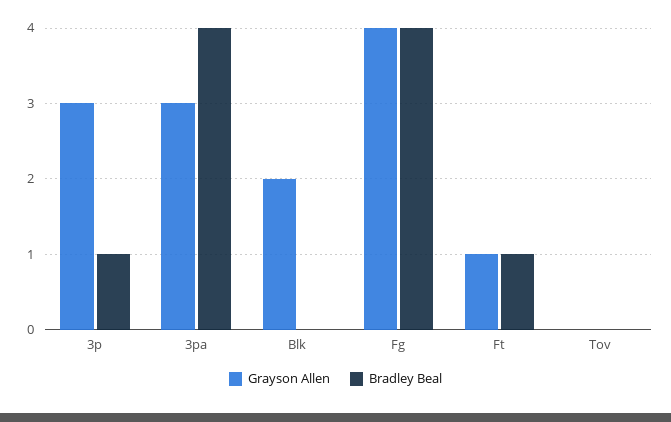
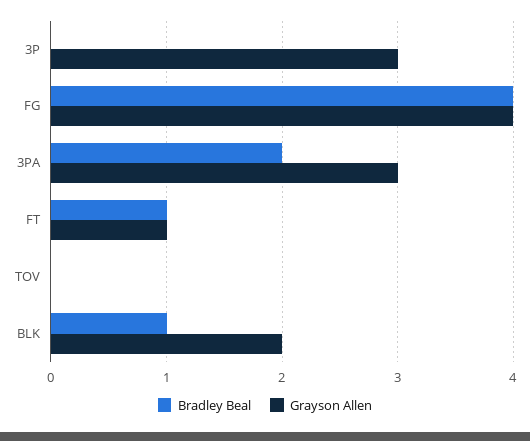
  {
    "Grayson Allen": {
      "3p": 3,
      "3pa": 3,
      "Blk": 2,
      "Fg": 4,
      "Ft": 1,
      "Tov": 0
    },
    "Bradley Beal": {
-     "3p": 1,
+     "3p": 0,
-     "3pa": 4,
+     "3pa": 2,
-     "Blk": 0,
+     "Blk": 1,
      "Fg": 4,
      "Ft": 1,
      "Tov": 0
    }
  }

